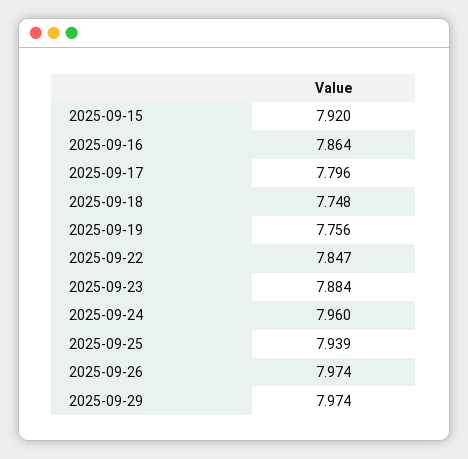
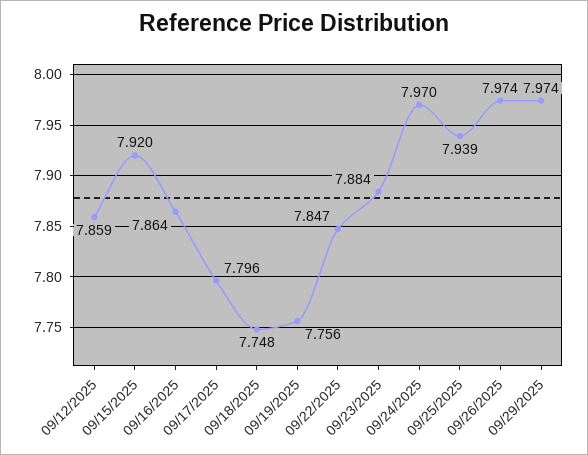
  {
    "2025-09-15": 7.92,
    "2025-09-16": 7.864,
    "2025-09-17": 7.796,
    "2025-09-18": 7.748,
    "2025-09-19": 7.756,
    "2025-09-22": 7.847,
    "2025-09-23": 7.884,
-   "2025-09-24": 7.96,
+   "2025-09-24": 7.97,
    "2025-09-25": 7.939,
    "2025-09-26": 7.974,
-   "2025-09-29": 7.974
+   "2025-09-29": 7.974,
+   "09/12/2025": 7.859
  }

